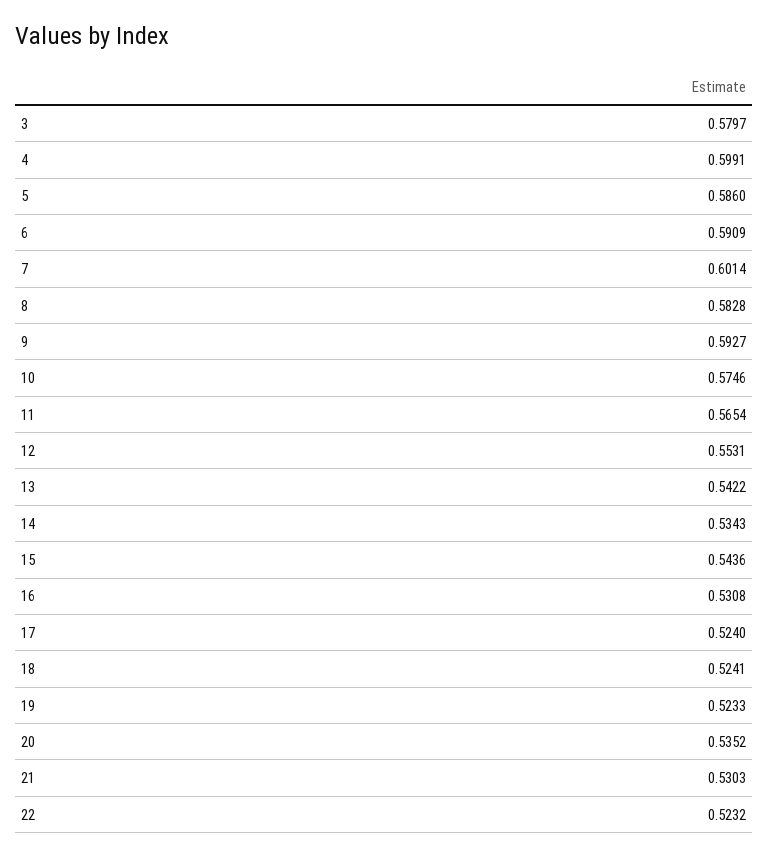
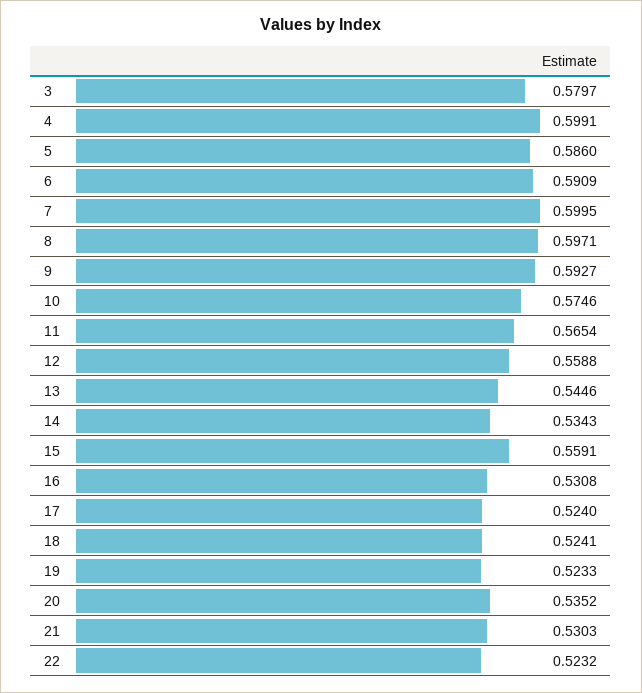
  {
    "3": 0.5797,
    "4": 0.5991,
    "5": 0.586,
    "6": 0.5909,
-   "7": 0.6014,
+   "7": 0.5995,
-   "8": 0.5828,
+   "8": 0.5971,
    "9": 0.5927,
    "10": 0.5746,
    "11": 0.5654,
-   "12": 0.5531,
+   "12": 0.5588,
-   "13": 0.5422,
+   "13": 0.5446,
    "14": 0.5343,
-   "15": 0.5436,
+   "15": 0.5591,
    "16": 0.5308,
    "17": 0.524,
    "18": 0.5241,
    "19": 0.5233,
    "20": 0.5352,
    "21": 0.5303,
    "22": 0.5232
  }

